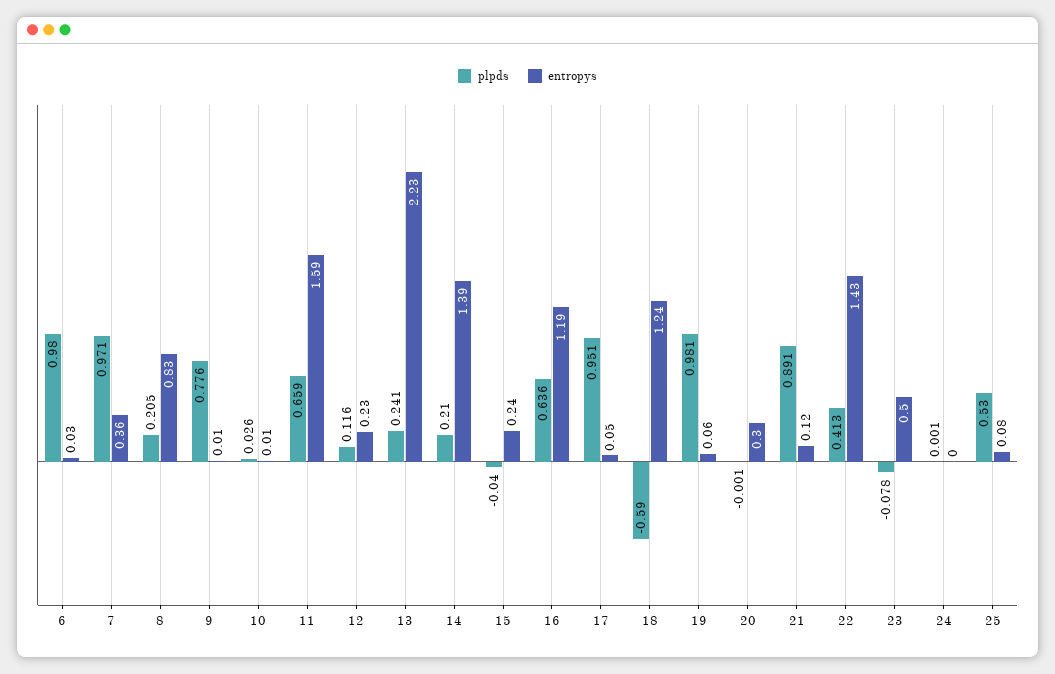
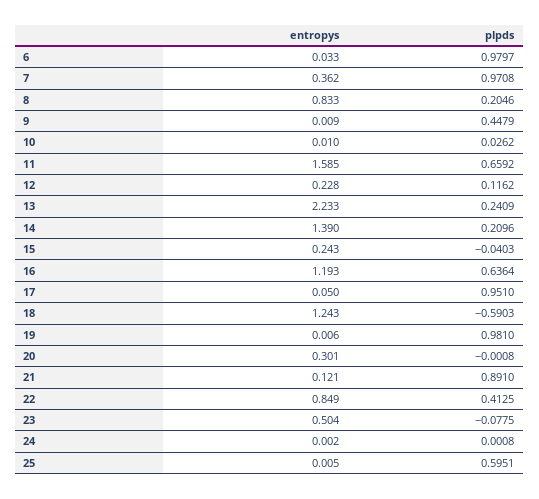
  {
    "plpds": {
      "6": 0.9797,
      "7": 0.9708,
      "8": 0.2046,
-     "9": 0.776,
+     "9": 0.4479,
      "10": 0.0262,
      "11": 0.6592,
      "12": 0.1162,
      "13": 0.2409,
      "14": 0.2096,
      "15": -0.0403,
      "16": 0.6364,
      "17": 0.951,
      "18": -0.5903,
      "19": 0.981,
      "20": -0.0008,
      "21": 0.891,
      "22": 0.4125,
      "23": -0.0775,
      "24": 0.0008,
-     "25": 0.53
+     "25": 0.5951
    },
    "entropys": {
      "6": 0.033,
      "7": 0.362,
      "8": 0.833,
      "9": 0.009,
      "10": 0.01,
      "11": 1.585,
      "12": 0.228,
      "13": 2.233,
      "14": 1.39,
      "15": 0.243,
      "16": 1.193,
      "17": 0.05,
      "18": 1.243,
-     "19": 0.06,
+     "19": 0.006,
      "20": 0.301,
      "21": 0.121,
-     "22": 1.43,
+     "22": 0.849,
      "23": 0.504,
      "24": 0.002,
-     "25": 0.08
+     "25": 0.005
    }
  }

